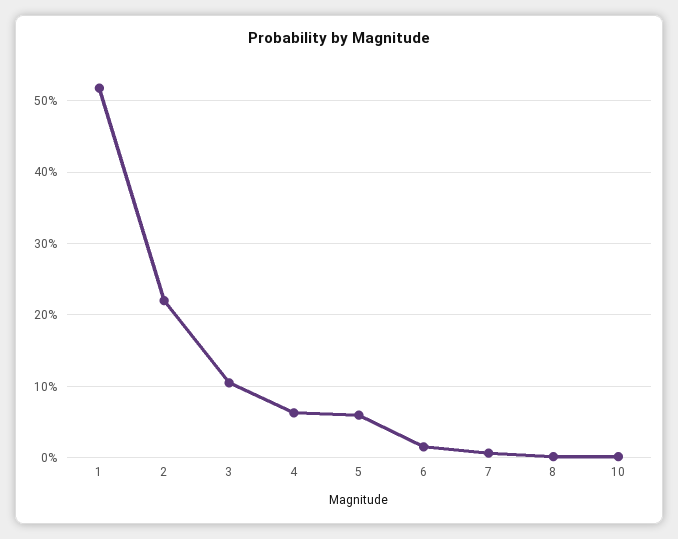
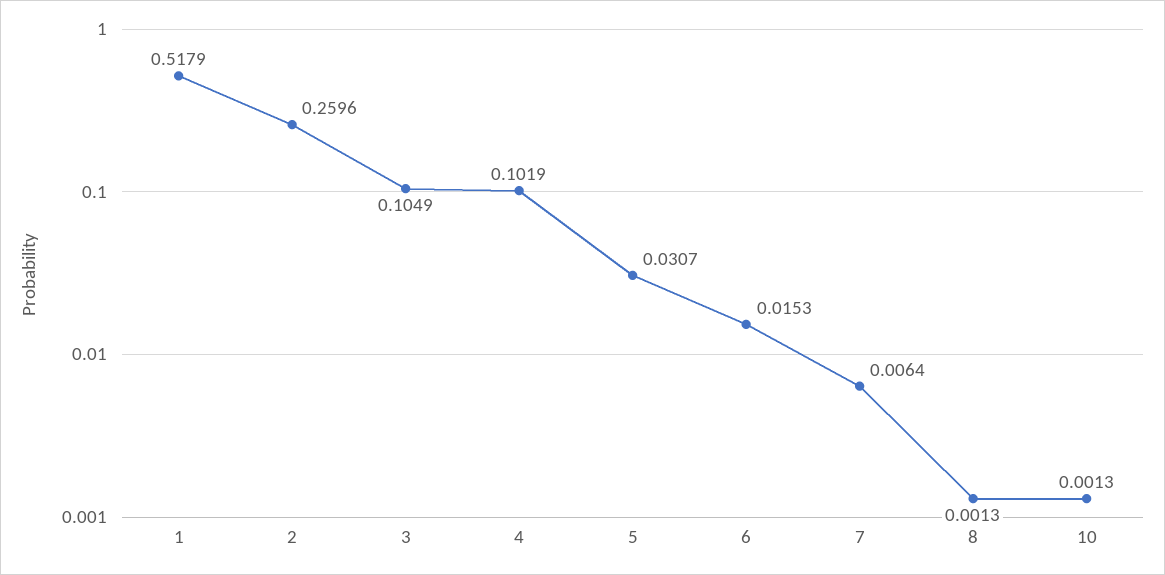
  {
    "1": 0.5179,
-   "2": 0.22,
+   "2": 0.2596,
    "3": 0.1049,
-   "4": 0.06,
+   "4": 0.1019,
-   "5": 0.06,
+   "5": 0.0307,
    "6": 0.0153,
    "7": 0.0064,
    "8": 0.0013,
    "10": 0.0013
  }

